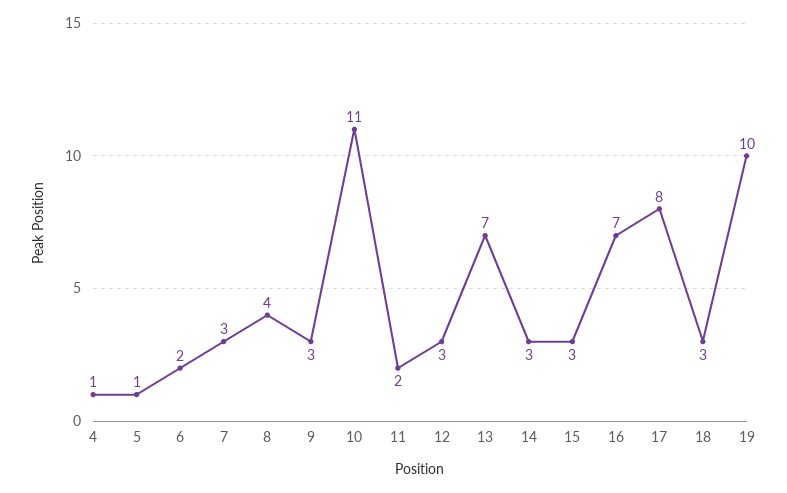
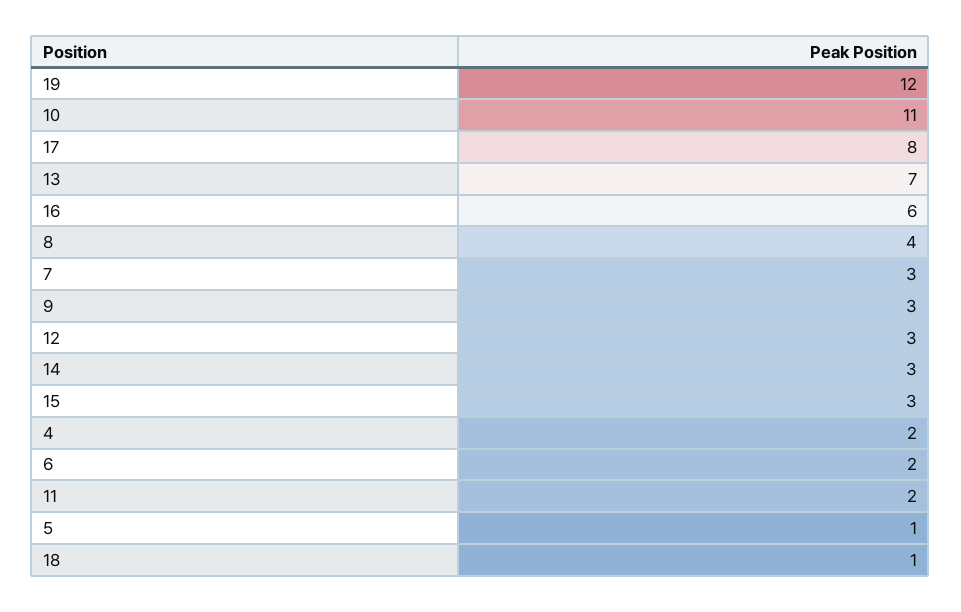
  {
-   "4": 1,
+   "4": 2,
    "5": 1,
    "6": 2,
    "7": 3,
    "8": 4,
    "9": 3,
    "10": 11,
    "11": 2,
    "12": 3,
    "13": 7,
    "14": 3,
    "15": 3,
-   "16": 7,
+   "16": 6,
    "17": 8,
-   "18": 3,
+   "18": 1,
-   "19": 10
+   "19": 12
  }

